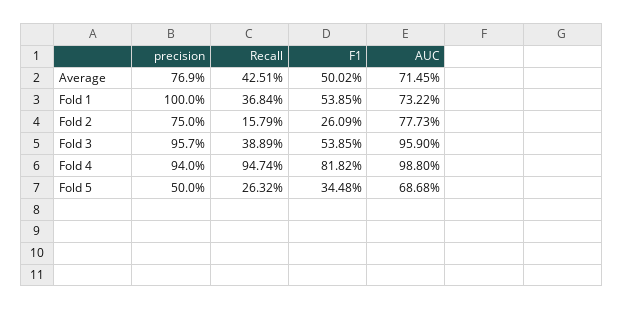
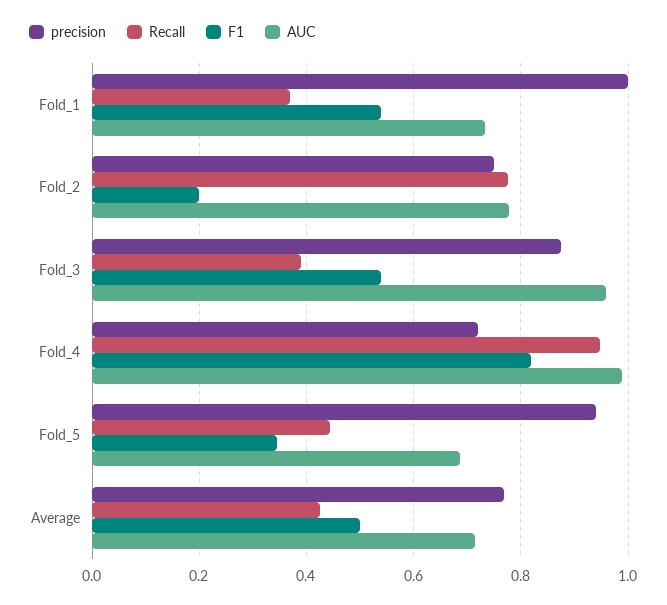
  {
    "precision": {
      "Average": 0.769,
      "Fold 1": 1,
      "Fold 2": 0.75,
-     "Fold 3": 0.957,
+     "Fold 3": 0.88,
-     "Fold 4": 0.94,
+     "Fold 4": 0.72,
-     "Fold 5": 0.5
+     "Fold 5": 0.94
    },
    "Recall": {
      "Average": 0.4251,
      "Fold 1": 0.3684,
-     "Fold 2": 0.1579,
+     "Fold 2": 0.78,
      "Fold 3": 0.3889,
      "Fold 4": 0.9474,
-     "Fold 5": 0.2632
+     "Fold 5": 0.44
    },
    "F1": {
      "Average": 0.5002,
      "Fold 1": 0.5385,
-     "Fold 2": 0.2609,
+     "Fold 2": 0.2,
      "Fold 3": 0.5385,
      "Fold 4": 0.8182,
      "Fold 5": 0.3448
    },
    "AUC": {
      "Average": 0.7145,
      "Fold 1": 0.7322,
      "Fold 2": 0.7773,
      "Fold 3": 0.959,
      "Fold 4": 0.988,
      "Fold 5": 0.6868
    }
  }

